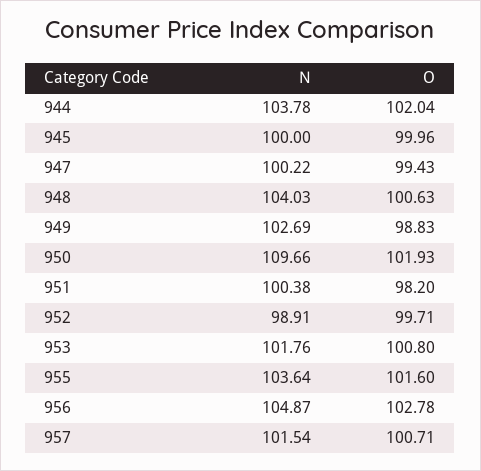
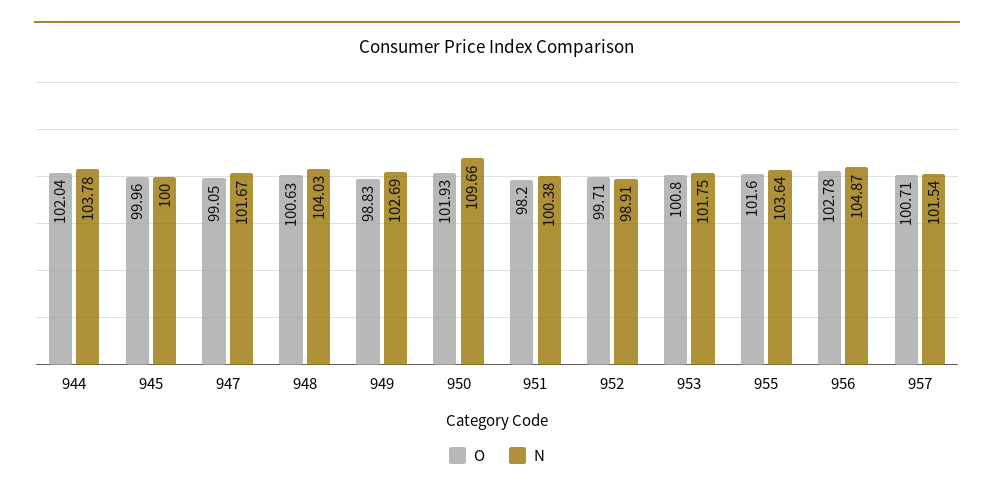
  {
    "N": {
      "944": 103.78,
      "945": 100,
-     "947": 100.22,
+     "947": 101.67,
      "948": 104.03,
      "949": 102.69,
      "950": 109.66,
      "951": 100.38,
      "952": 98.91,
-     "953": 101.76,
+     "953": 101.75,
      "955": 103.64,
      "956": 104.87,
      "957": 101.54
    },
    "O": {
      "944": 102.04,
      "945": 99.96,
-     "947": 99.43,
+     "947": 99.05,
      "948": 100.63,
      "949": 98.83,
      "950": 101.93,
      "951": 98.2,
      "952": 99.71,
      "953": 100.8,
      "955": 101.6,
      "956": 102.78,
      "957": 100.71
    }
  }

